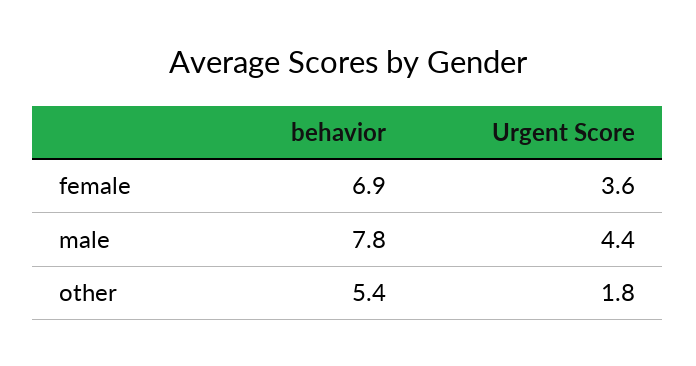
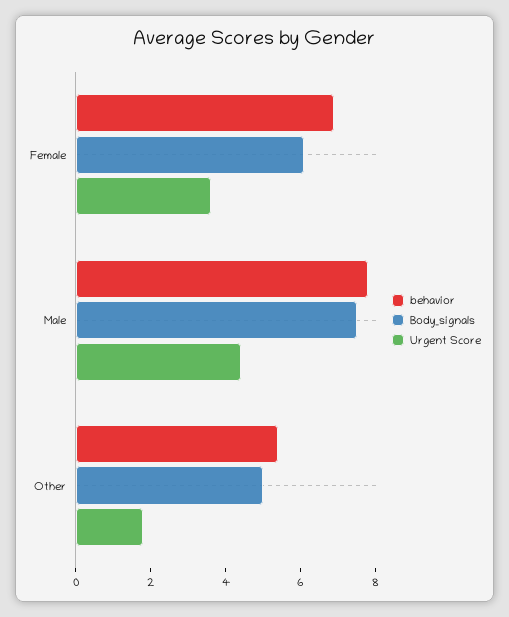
  {
    "behavior": {
      "female": 6.9,
      "male": 7.8,
      "other": 5.4
    },
    "Urgent Score": {
      "female": 3.6,
      "male": 4.4,
      "other": 1.8
-   }
+   },
+   "Body_signals": {
+     "female": 6,
+     "male": 7.5,
+     "other": 5
+   }
  }

